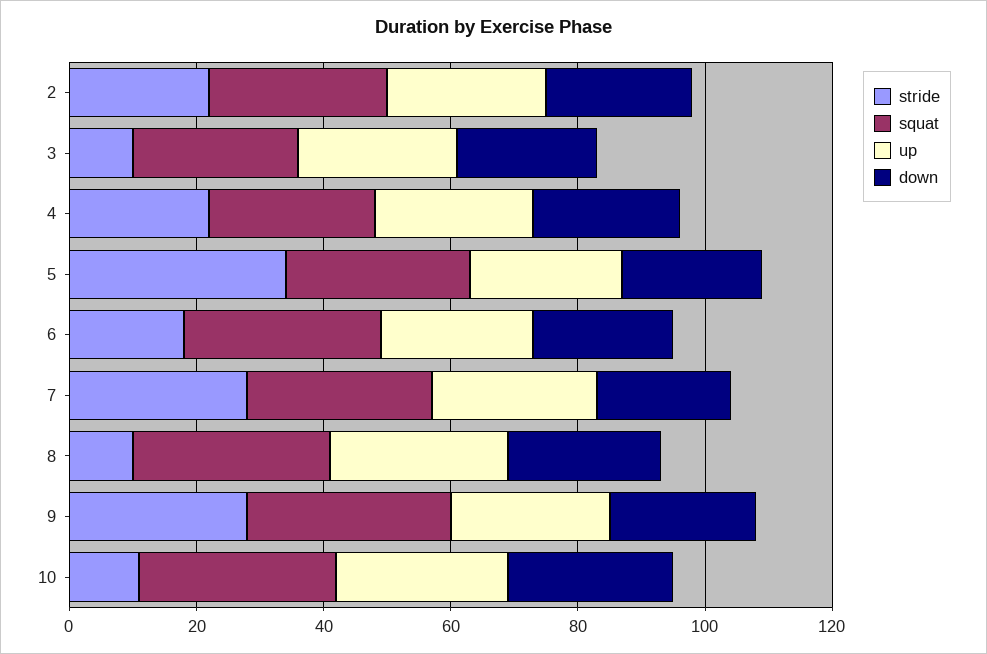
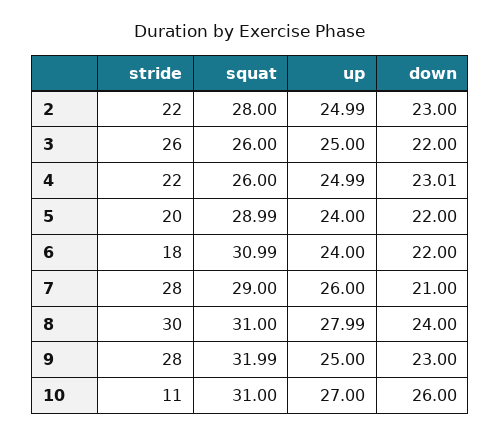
  {
    "stride": {
      "2": 22,
-     "3": 10,
+     "3": 26,
      "4": 22,
-     "5": 35,
+     "5": 20,
      "6": 18,
      "7": 28,
-     "8": 10,
+     "8": 30,
      "9": 28,
      "10": 11
    },
    "squat": {
      "2": 28,
      "3": 26,
      "4": 26,
      "5": 28.99,
      "6": 30.99,
      "7": 29,
      "8": 31,
      "9": 31.99,
      "10": 31
    },
    "up": {
      "2": 24.99,
      "3": 25,
      "4": 24.99,
      "5": 24,
      "6": 24,
      "7": 26,
      "8": 27.99,
      "9": 25,
      "10": 27
    },
    "down": {
      "2": 23,
      "3": 22,
      "4": 23.01,
      "5": 22,
      "6": 22,
      "7": 21,
      "8": 24,
      "9": 23,
      "10": 26
    }
  }

